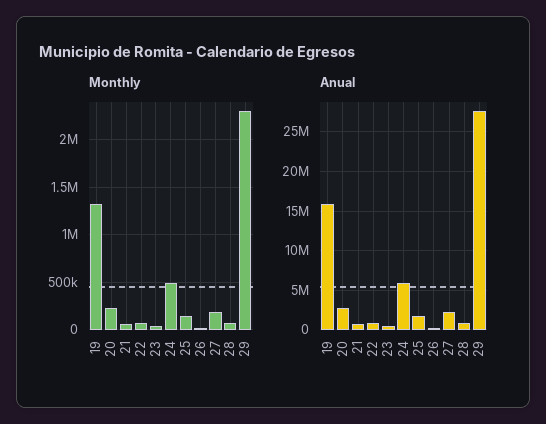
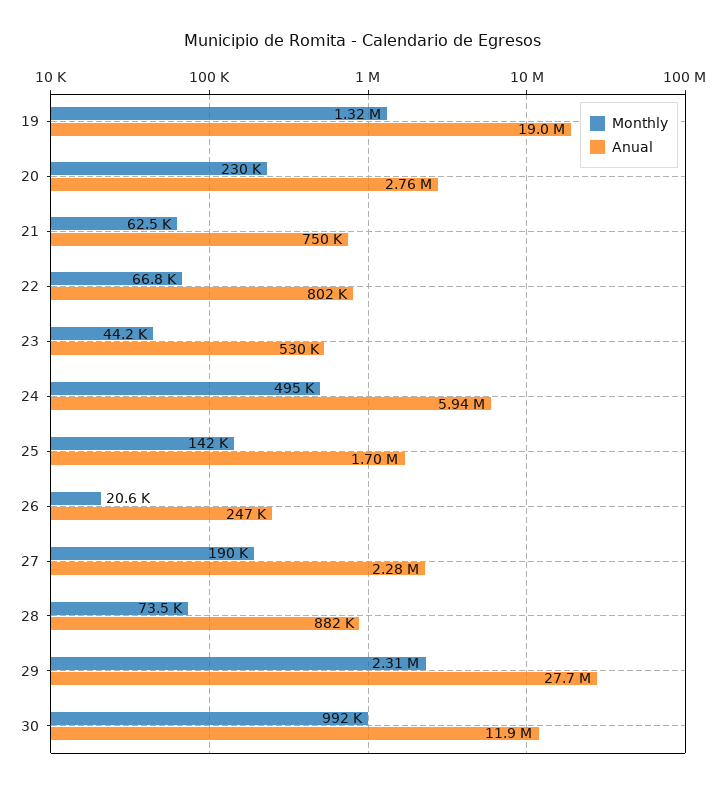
  {
    "Monthly": {
      "19": 1320000,
      "20": 230000,
      "21": 62500,
      "22": 66800,
      "23": 44200,
      "24": 495000,
      "25": 142000,
      "26": 20600,
      "27": 190000,
      "28": 73500,
-     "29": 2310000
+     "29": 2310000,
+     "30": 992000
    },
    "Anual": {
-     "19": 16000000,
+     "19": 19000000,
      "20": 2760000,
      "21": 750000,
      "22": 802000,
      "23": 530000,
      "24": 5940000,
      "25": 1700000,
      "26": 247000,
      "27": 2280000,
      "28": 882000,
-     "29": 27700000
+     "29": 27700000,
+     "30": 11900000
    }
  }

